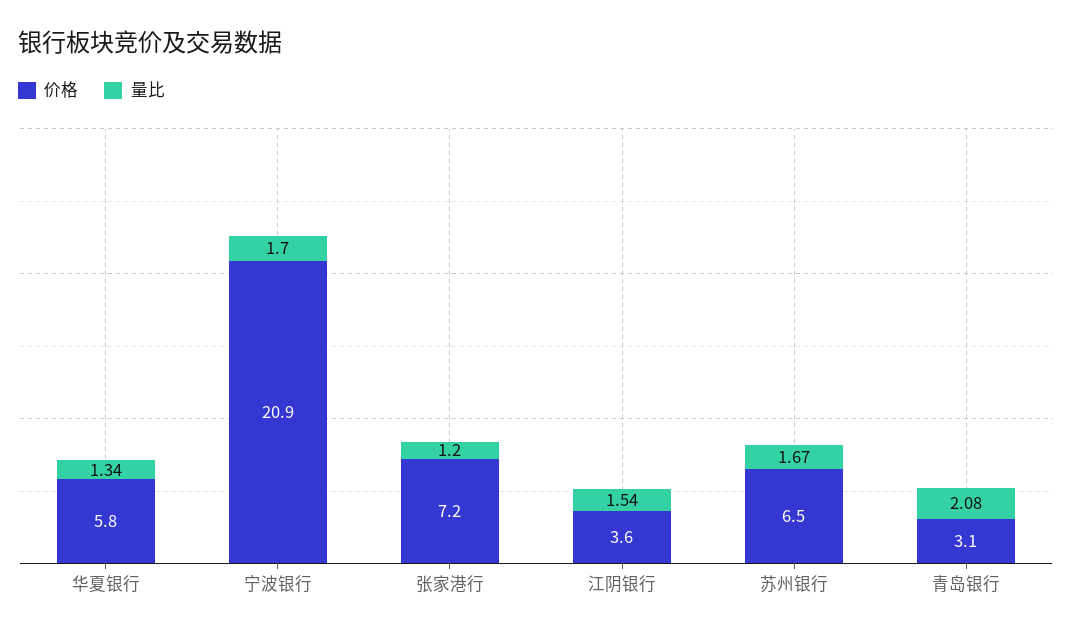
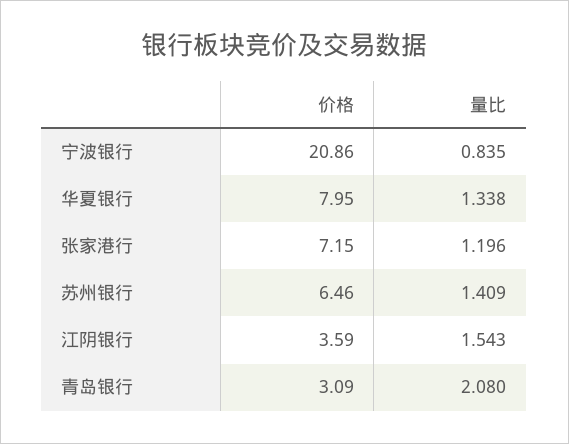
  {
    "价格": {
-     "华夏银行": 5.8,
+     "华夏银行": 7.95,
      "宁波银行": 20.86,
      "张家港行": 7.15,
      "江阴银行": 3.59,
      "苏州银行": 6.46,
      "青岛银行": 3.09
    },
    "量比": {
      "华夏银行": 1.338,
-     "宁波银行": 1.7,
+     "宁波银行": 0.835,
      "张家港行": 1.196,
      "江阴银行": 1.543,
-     "苏州银行": 1.67,
+     "苏州银行": 1.409,
      "青岛银行": 2.08
    }
  }

